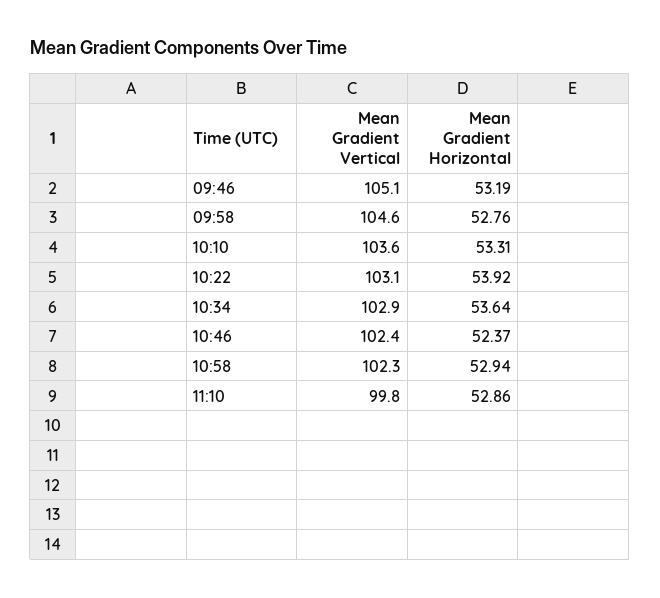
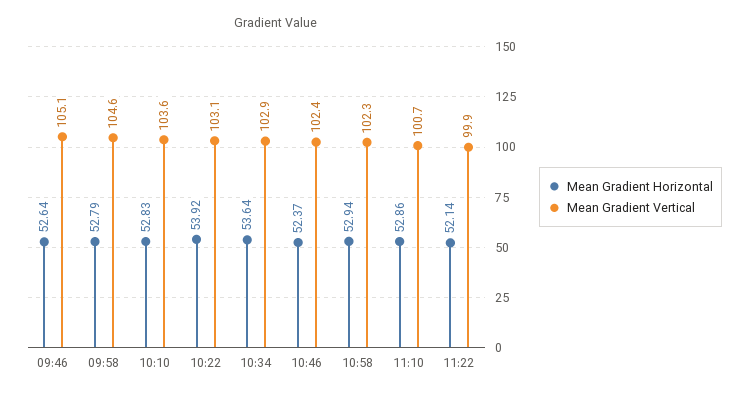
  {
    "Mean Gradient Vertical": {
      "09:46": 105.1,
      "09:58": 104.6,
      "10:10": 103.6,
      "10:22": 103.1,
      "10:34": 102.9,
      "10:46": 102.4,
      "10:58": 102.3,
-     "11:10": 99.8
+     "11:10": 100.7,
+     "11:22": 99.9
    },
    "Mean Gradient Horizontal": {
-     "09:46": 53.19,
+     "09:46": 52.64,
-     "09:58": 52.76,
+     "09:58": 52.79,
-     "10:10": 53.31,
+     "10:10": 52.83,
      "10:22": 53.92,
      "10:34": 53.64,
      "10:46": 52.37,
      "10:58": 52.94,
-     "11:10": 52.86
+     "11:10": 52.86,
+     "11:22": 52.14
    }
  }

